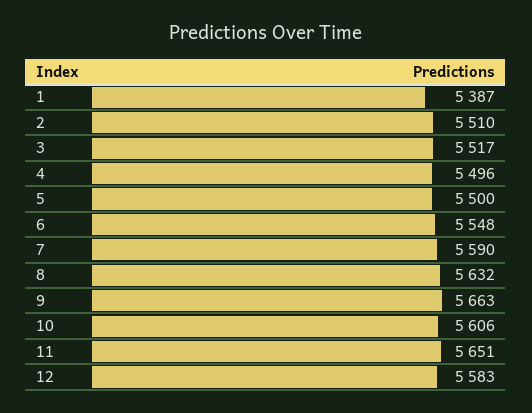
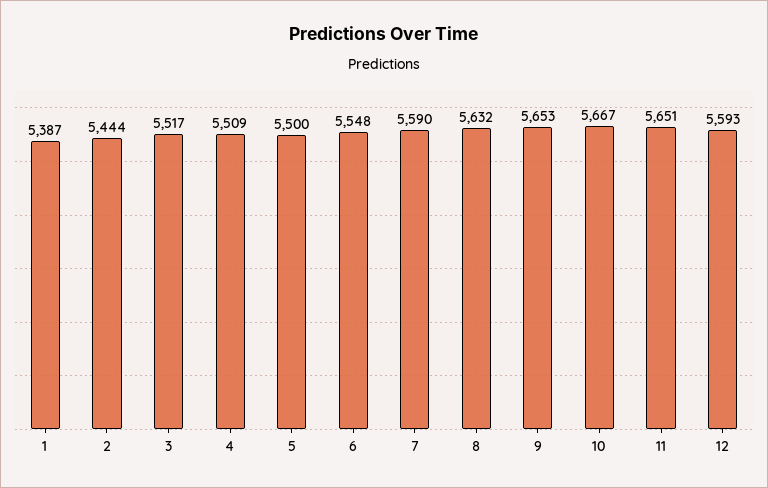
  {
    "1": 5387,
-   "2": 5510,
+   "2": 5444,
    "3": 5517,
-   "4": 5496,
+   "4": 5509,
    "5": 5500,
    "6": 5548,
    "7": 5590,
    "8": 5632,
-   "9": 5663,
+   "9": 5653,
-   "10": 5606,
+   "10": 5667,
    "11": 5651,
-   "12": 5583
+   "12": 5593
  }

